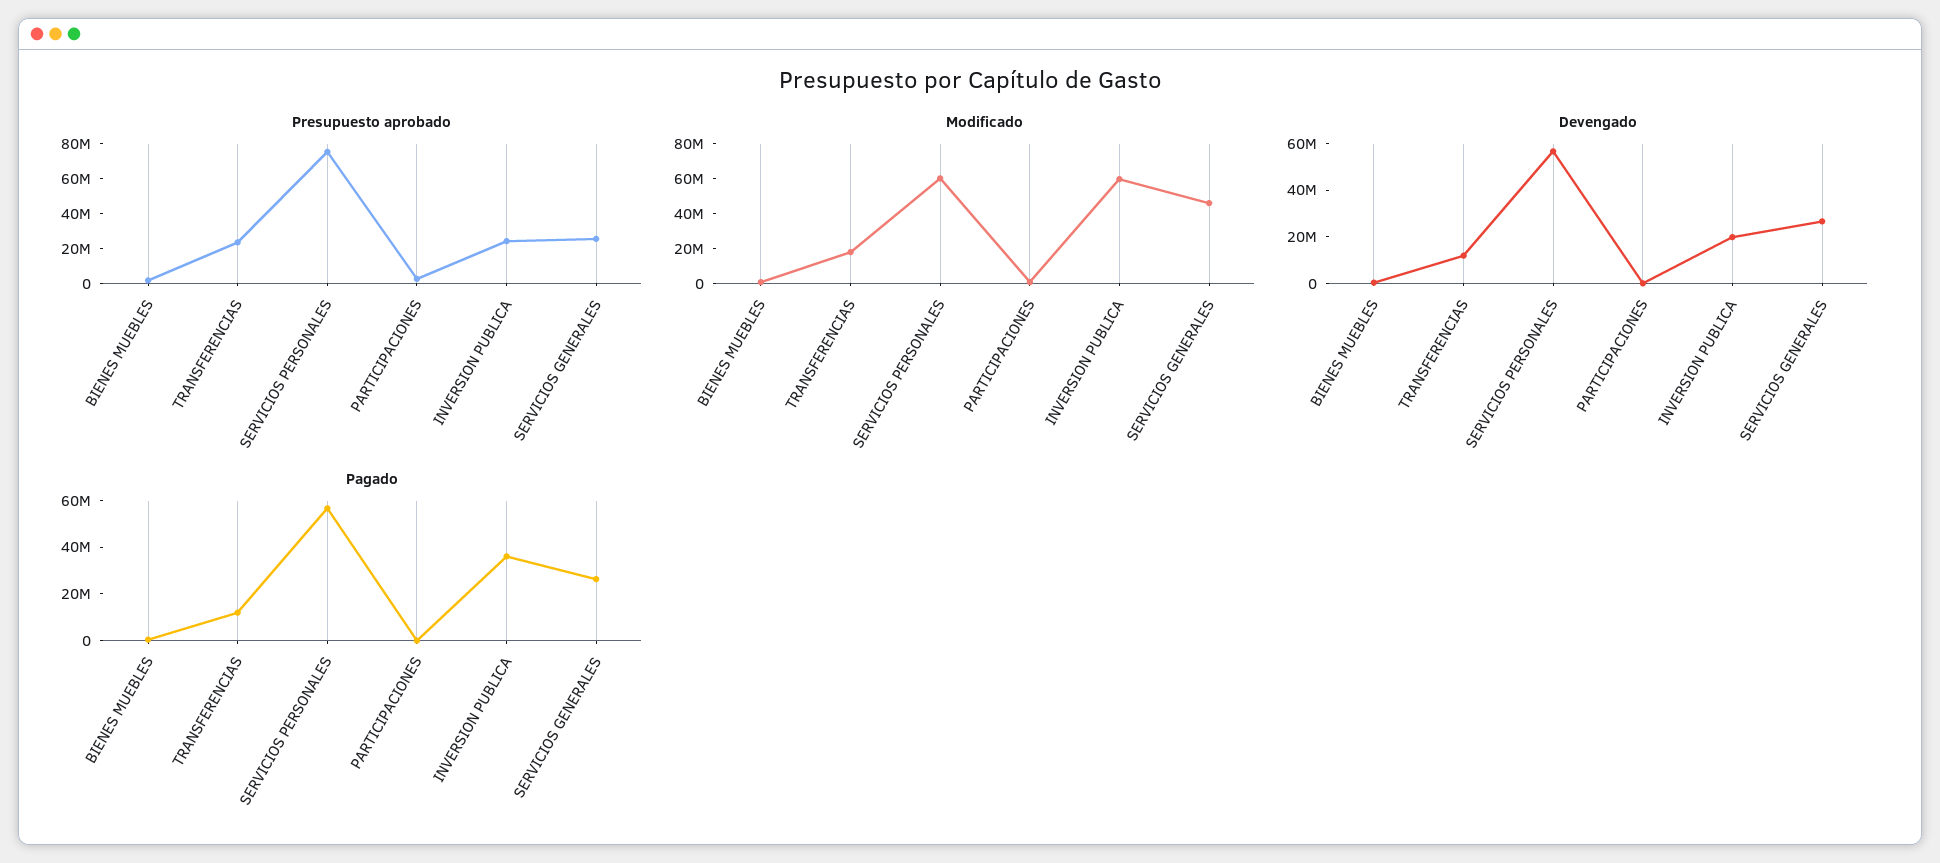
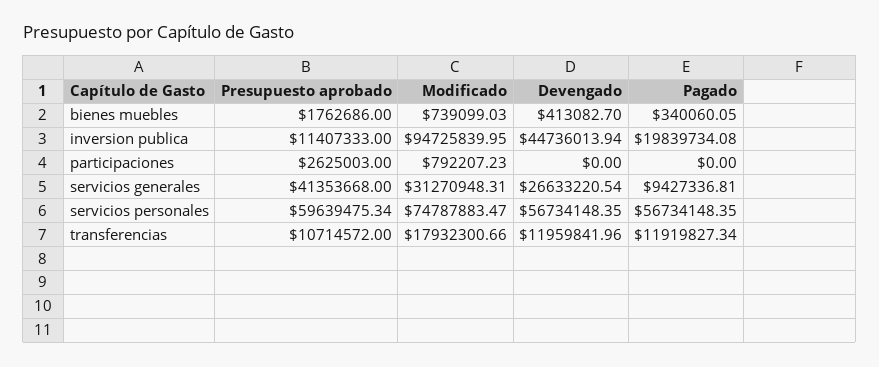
  {
    "Presupuesto aprobado": {
      "BIENES MUEBLES": 1762686,
-     "TRANSFERENCIAS": 25000000,
+     "TRANSFERENCIAS": 10714572,
-     "SERVICIOS PERSONALES": 75000000,
+     "SERVICIOS PERSONALES": 59639475.34,
      "PARTICIPACIONES": 2625003,
-     "INVERSION PUBLICA": 25000000,
+     "INVERSION PUBLICA": 11407333,
-     "SERVICIOS GENERALES": 25000000
+     "SERVICIOS GENERALES": 41353668
    },
    "Modificado": {
      "BIENES MUEBLES": 739099.03,
      "TRANSFERENCIAS": 17932300.66,
-     "SERVICIOS PERSONALES": 60000000,
+     "SERVICIOS PERSONALES": 74787883.47,
      "PARTICIPACIONES": 792207.23,
-     "INVERSION PUBLICA": 60000000,
+     "INVERSION PUBLICA": 94725839.95,
-     "SERVICIOS GENERALES": 45000000
+     "SERVICIOS GENERALES": 31270948.31
    },
    "Devengado": {
      "BIENES MUEBLES": 413082.7,
      "TRANSFERENCIAS": 11959841.96,
      "SERVICIOS PERSONALES": 56734148.35,
      "PARTICIPACIONES": 0,
-     "INVERSION PUBLICA": 20000000,
+     "INVERSION PUBLICA": 44736013.94,
      "SERVICIOS GENERALES": 26633220.54
    },
    "Pagado": {
      "BIENES MUEBLES": 340060.05,
      "TRANSFERENCIAS": 11919827.34,
      "SERVICIOS PERSONALES": 56734148.35,
      "PARTICIPACIONES": 0,
-     "INVERSION PUBLICA": 35000000,
+     "INVERSION PUBLICA": 19839734.08,
-     "SERVICIOS GENERALES": 25000000
+     "SERVICIOS GENERALES": 9427336.81
    }
  }

